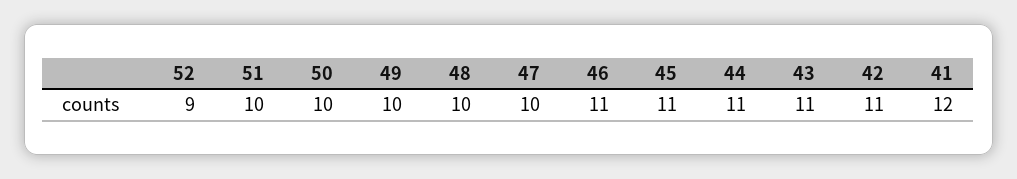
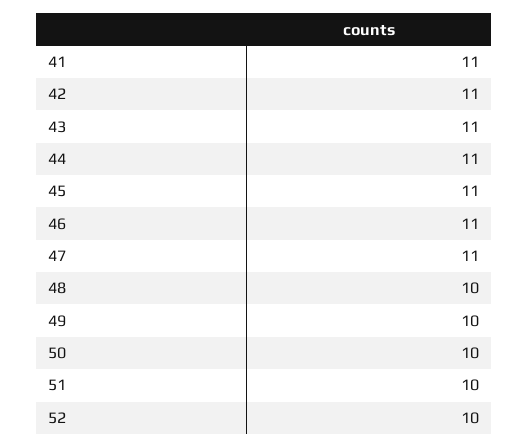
  {
-   "52": 9,
+   "52": 10,
    "51": 10,
    "50": 10,
    "49": 10,
    "48": 10,
-   "47": 10,
+   "47": 11,
    "46": 11,
    "45": 11,
    "44": 11,
    "43": 11,
    "42": 11,
-   "41": 12
+   "41": 11
  }

